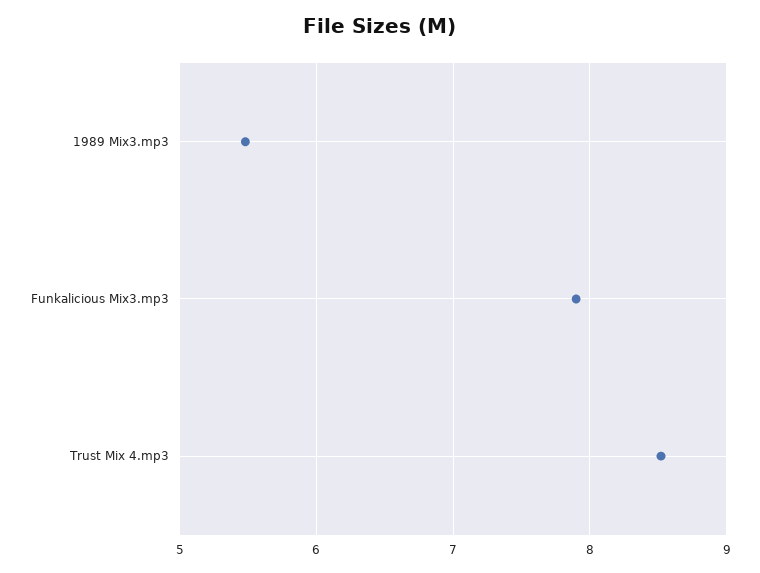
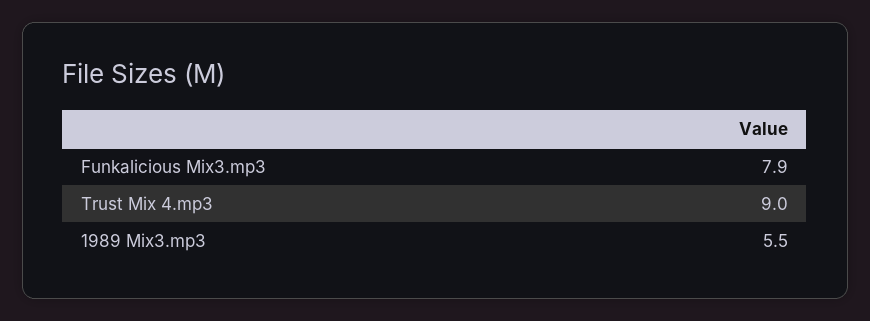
  {
    "1989 Mix3.mp3": 5.5,
    "Funkalicious Mix3.mp3": 7.9,
-   "Trust Mix 4.mp3": 8.5
+   "Trust Mix 4.mp3": 9
  }

